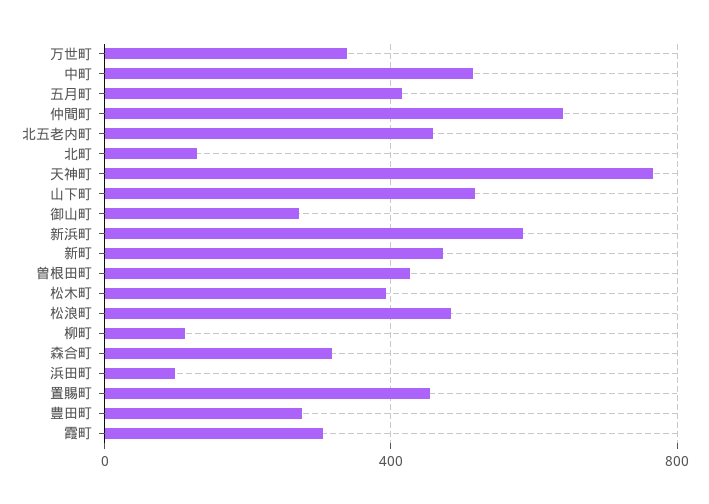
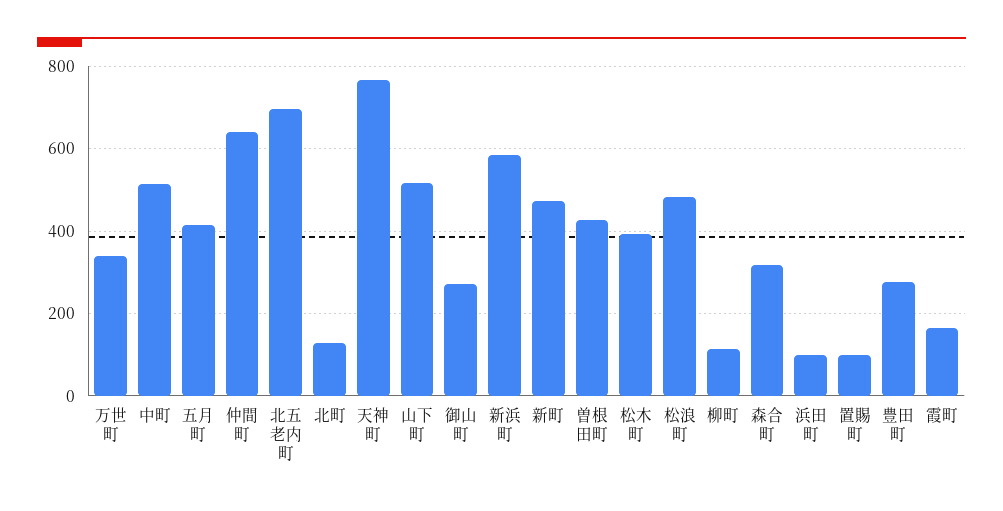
  {
    "万世町": 340,
    "中町": 520,
    "五月町": 420,
    "仲間町": 640,
-   "北五老内町": 450,
+   "北五老内町": 700,
    "北町": 120,
    "天神町": 760,
    "山下町": 520,
    "御山町": 280,
    "新浜町": 580,
    "新町": 480,
    "曽根田町": 420,
    "松木町": 400,
    "松浪町": 480,
    "柳町": 120,
    "森合町": 320,
    "浜田町": 100,
-   "置賜町": 450,
+   "置賜町": 100,
    "豊田町": 280,
-   "霞町": 300
+   "霞町": 160
  }

